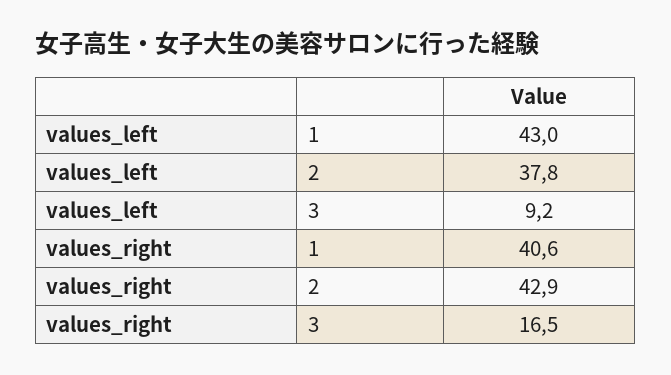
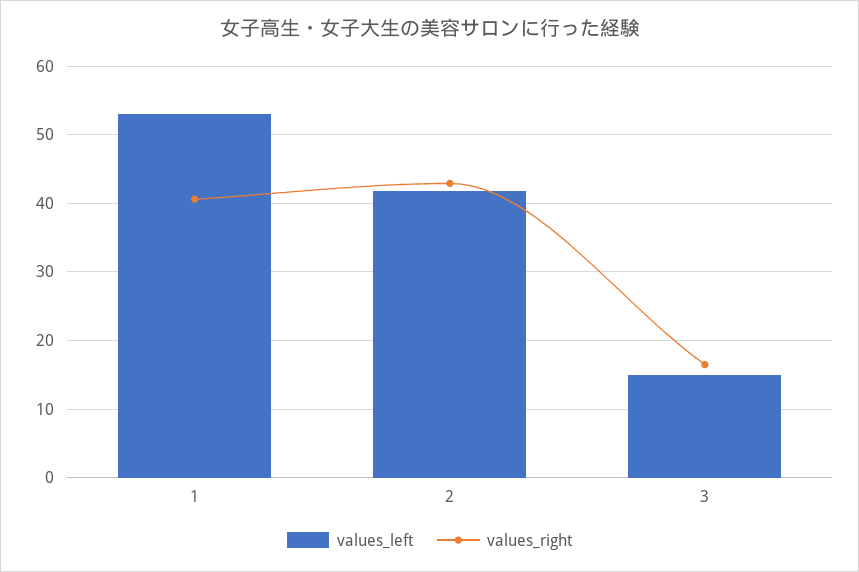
  {
    "values_left": {
-     "1": 43,
+     "1": 53,
-     "2": 37.8,
+     "2": 42,
-     "3": 9.2
+     "3": 15
    },
    "values_right": {
      "1": 40.6,
      "2": 42.9,
      "3": 16.5
    }
  }

